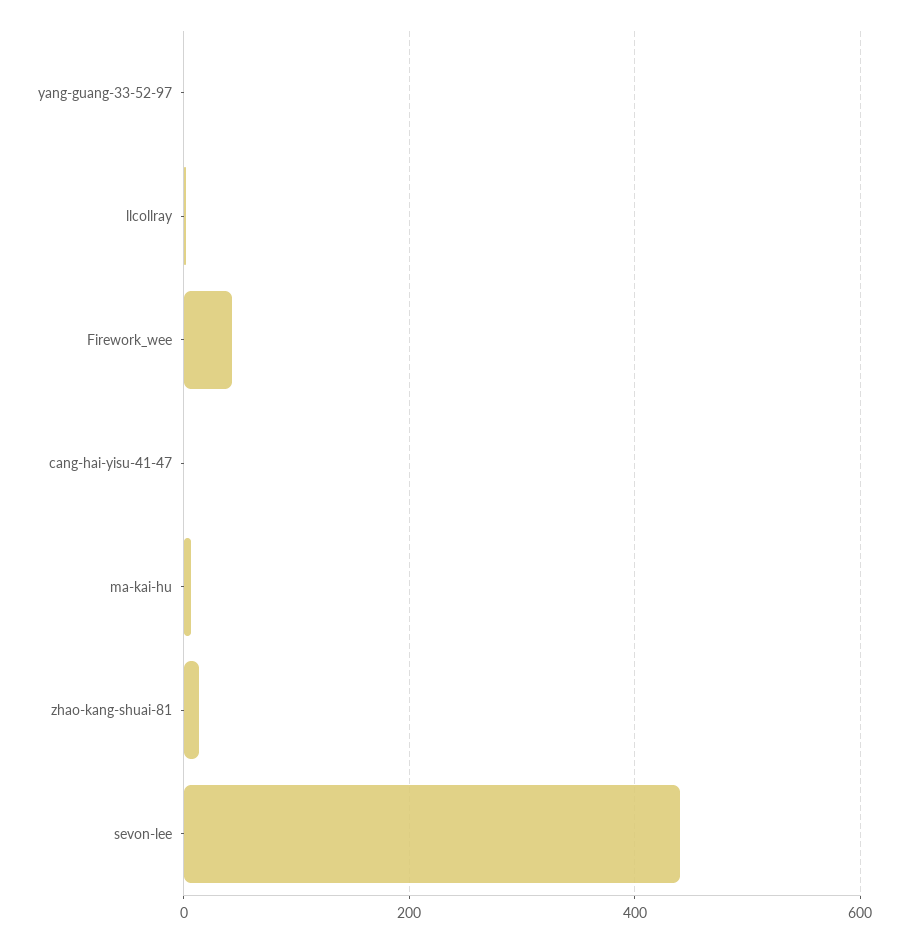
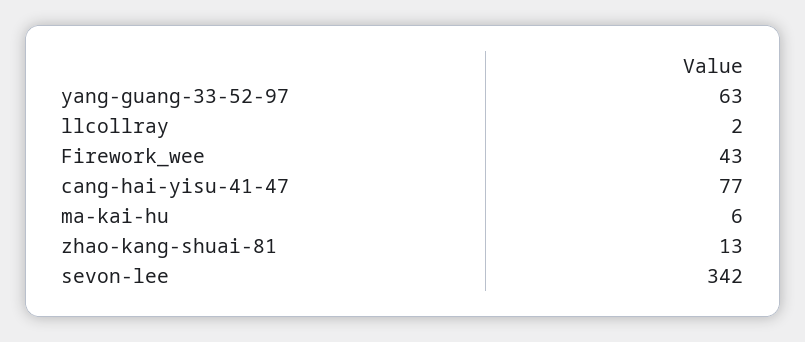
  {
-   "yang-guang-33-52-97": 0,
+   "yang-guang-33-52-97": 63,
    "llcollray": 2,
    "Firework_wee": 43,
-   "cang-hai-yisu-41-47": 0,
+   "cang-hai-yisu-41-47": 77,
    "ma-kai-hu": 6,
    "zhao-kang-shuai-81": 13,
-   "sevon-lee": 440
+   "sevon-lee": 342
  }

